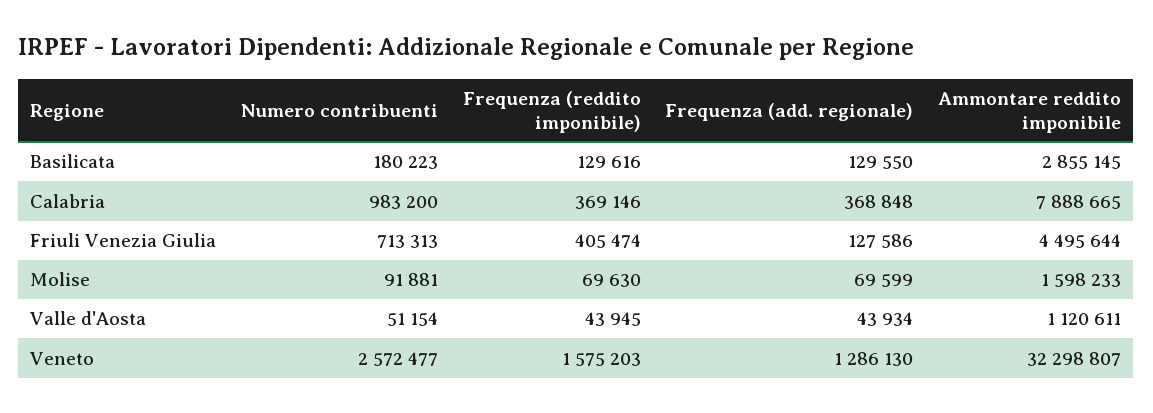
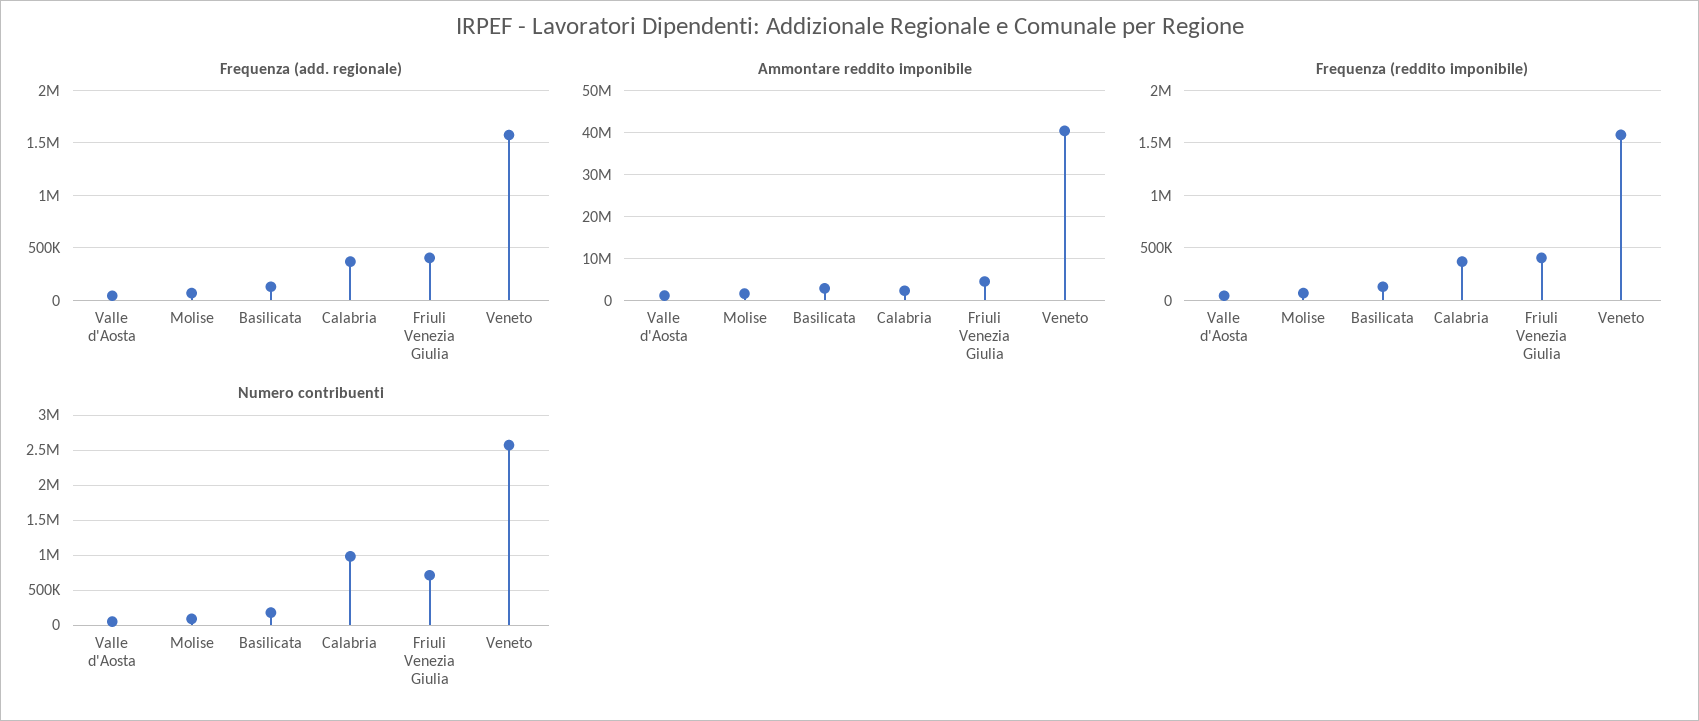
  {
    "Numero contribuenti": {
      "Basilicata": 180223,
      "Calabria": 983200,
      "Friuli Venezia Giulia": 713313,
      "Molise": 91881,
      "Valle d'Aosta": 51154,
      "Veneto": 2572477
    },
    "Frequenza (reddito imponibile)": {
      "Basilicata": 129616,
      "Calabria": 369146,
      "Friuli Venezia Giulia": 405474,
      "Molise": 69630,
      "Valle d'Aosta": 43945,
      "Veneto": 1575203
    },
    "Frequenza (add. regionale)": {
      "Basilicata": 129550,
      "Calabria": 368848,
-     "Friuli Venezia Giulia": 127586,
+     "Friuli Venezia Giulia": 400000,
      "Molise": 69599,
      "Valle d'Aosta": 43934,
-     "Veneto": 1286130
+     "Veneto": 1600000
    },
    "Ammontare reddito imponibile": {
      "Basilicata": 2855145,
-     "Calabria": 7888665,
+     "Calabria": 2000000,
      "Friuli Venezia Giulia": 4495644,
      "Molise": 1598233,
      "Valle d'Aosta": 1120611,
-     "Veneto": 32298807
+     "Veneto": 40000000
    }
  }

